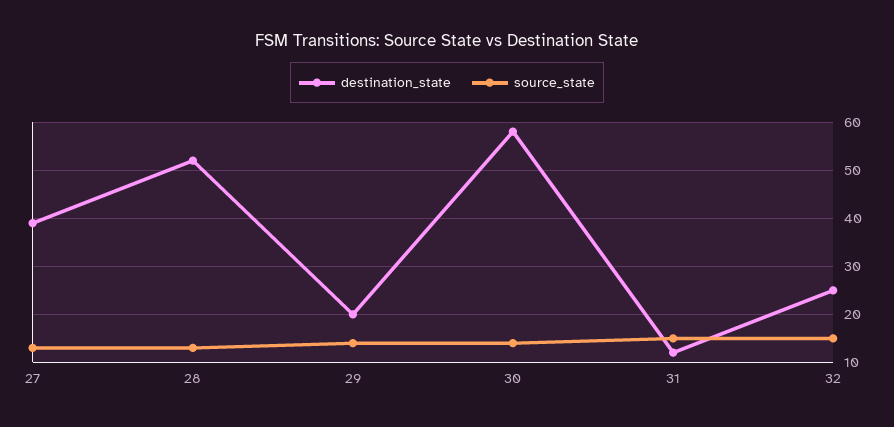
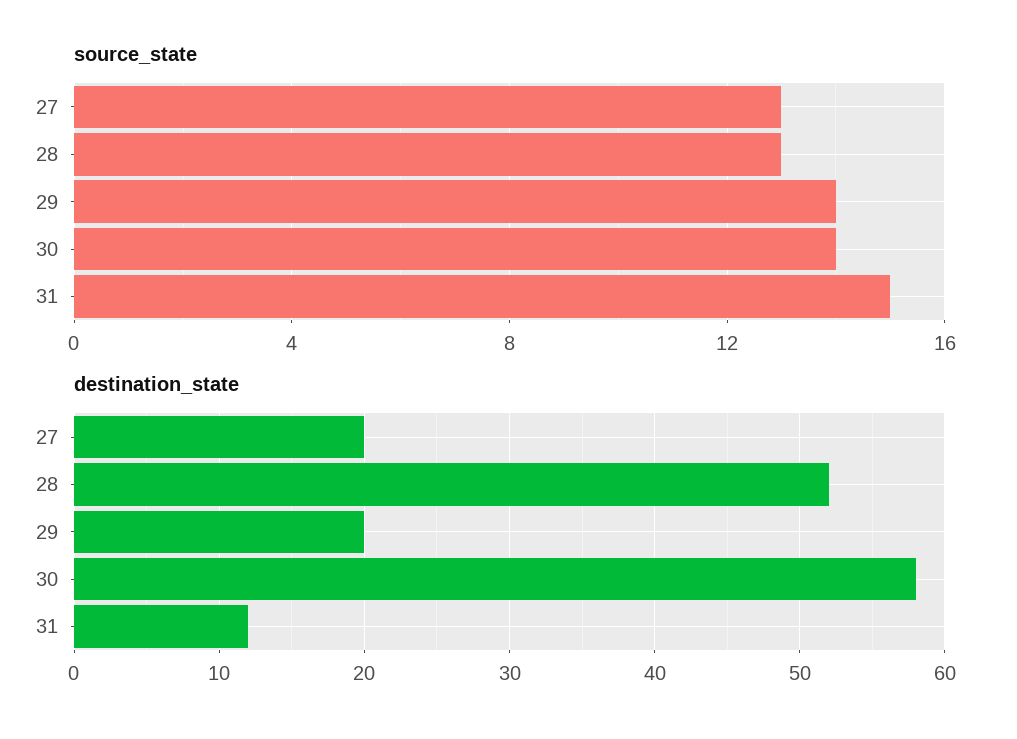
  {
    "destination_state": {
-     "27": 40,
+     "27": 20,
      "28": 52,
      "29": 20,
      "30": 58,
-     "31": 12,
+     "31": 12
-     "32": 25
    },
    "source_state": {
      "27": 13,
      "28": 13,
      "29": 14,
      "30": 14,
-     "31": 15,
+     "31": 15
-     "32": 15
    }
  }

